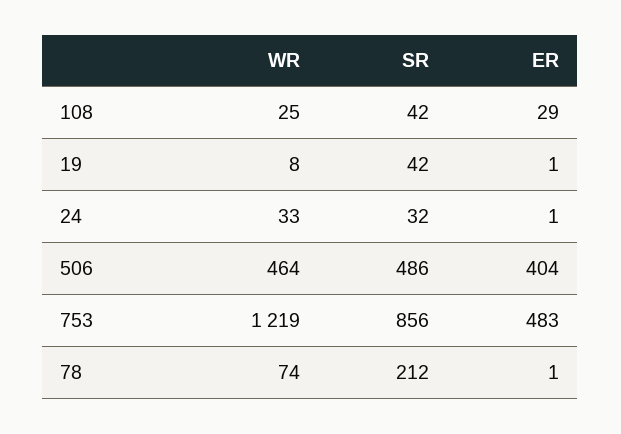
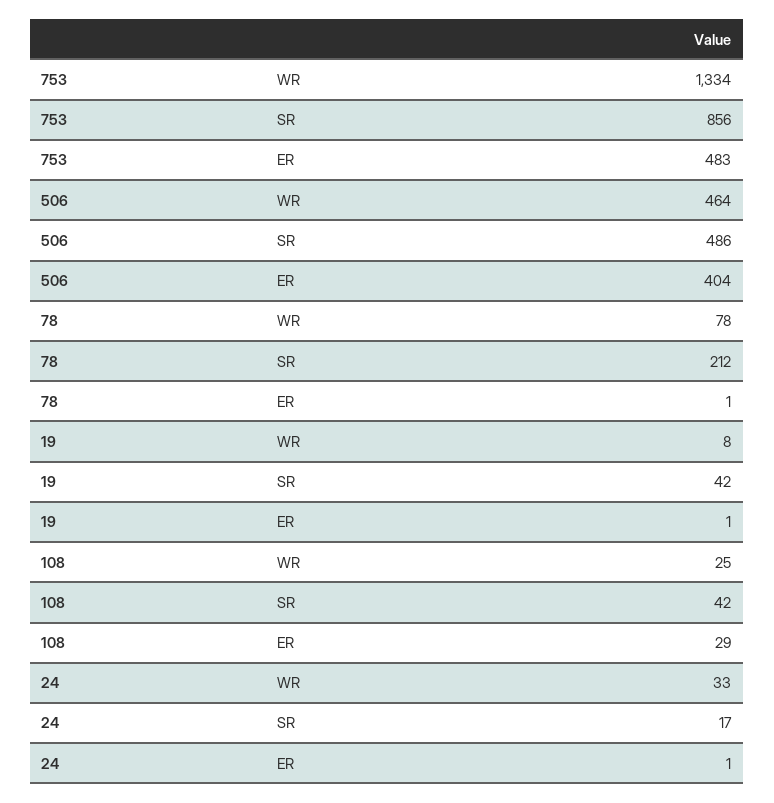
  {
    "WR": {
      "108": 25,
      "19": 8,
      "24": 33,
      "506": 464,
-     "753": 1219,
+     "753": 1334,
-     "78": 74
+     "78": 78
    },
    "SR": {
      "108": 42,
      "19": 42,
-     "24": 32,
+     "24": 17,
      "506": 486,
      "753": 856,
      "78": 212
    },
    "ER": {
      "108": 29,
      "19": 1,
      "24": 1,
      "506": 404,
      "753": 483,
      "78": 1
    }
  }

